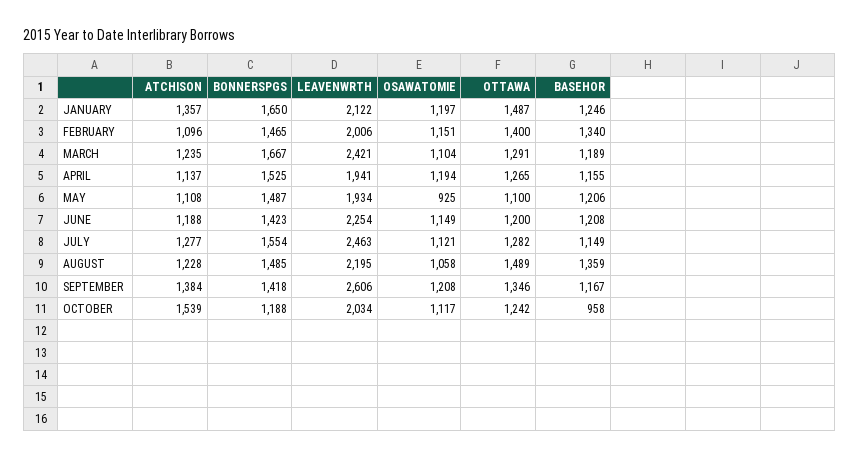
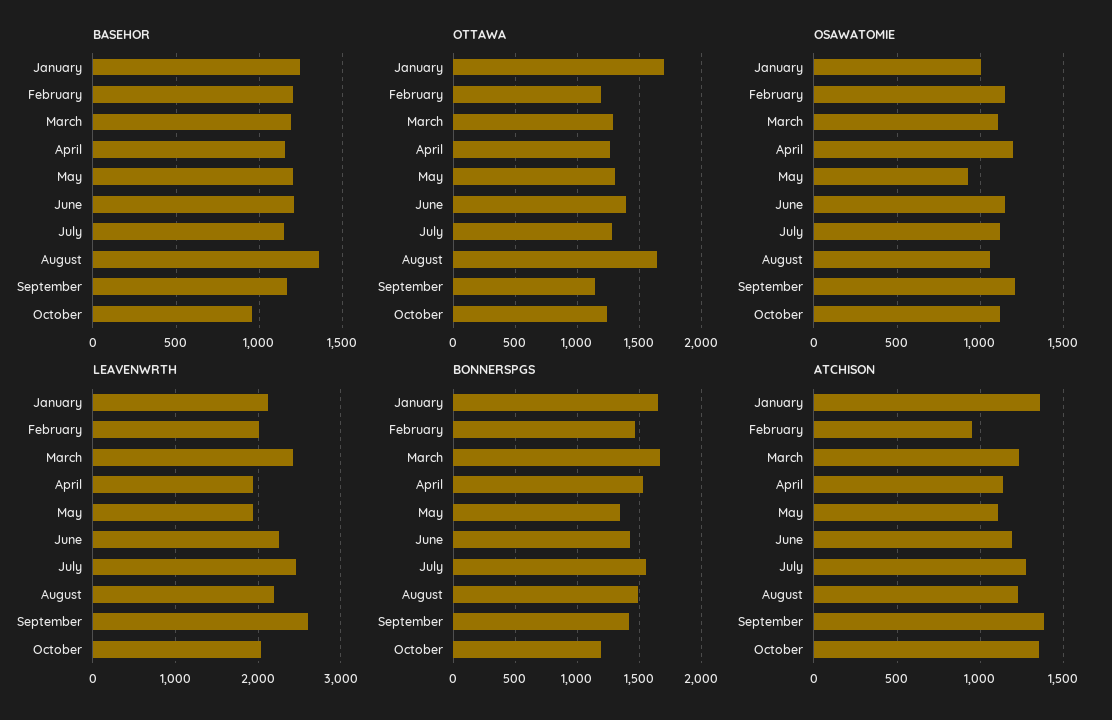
  {
    "ATCHISON": {
      "JANUARY": 1357,
-     "FEBRUARY": 1096,
+     "FEBRUARY": 950,
      "MARCH": 1235,
      "APRIL": 1137,
      "MAY": 1108,
      "JUNE": 1188,
      "JULY": 1277,
      "AUGUST": 1228,
      "SEPTEMBER": 1384,
-     "OCTOBER": 1539
+     "OCTOBER": 1350
    },
    "BONNERSPGS": {
      "JANUARY": 1650,
      "FEBRUARY": 1465,
      "MARCH": 1667,
      "APRIL": 1525,
-     "MAY": 1487,
+     "MAY": 1350,
      "JUNE": 1423,
      "JULY": 1554,
      "AUGUST": 1485,
      "SEPTEMBER": 1418,
      "OCTOBER": 1188
    },
    "LEAVENWRTH": {
      "JANUARY": 2122,
      "FEBRUARY": 2006,
      "MARCH": 2421,
      "APRIL": 1941,
      "MAY": 1934,
      "JUNE": 2254,
      "JULY": 2463,
      "AUGUST": 2195,
      "SEPTEMBER": 2606,
      "OCTOBER": 2034
    },
    "OSAWATOMIE": {
-     "JANUARY": 1197,
+     "JANUARY": 1000,
      "FEBRUARY": 1151,
      "MARCH": 1104,
      "APRIL": 1194,
      "MAY": 925,
      "JUNE": 1149,
      "JULY": 1121,
      "AUGUST": 1058,
      "SEPTEMBER": 1208,
      "OCTOBER": 1117
    },
    "OTTAWA": {
-     "JANUARY": 1487,
+     "JANUARY": 1700,
-     "FEBRUARY": 1400,
+     "FEBRUARY": 1200,
      "MARCH": 1291,
      "APRIL": 1265,
-     "MAY": 1100,
+     "MAY": 1300,
-     "JUNE": 1200,
+     "JUNE": 1400,
      "JULY": 1282,
-     "AUGUST": 1489,
+     "AUGUST": 1650,
-     "SEPTEMBER": 1346,
+     "SEPTEMBER": 1150,
      "OCTOBER": 1242
    },
    "BASEHOR": {
      "JANUARY": 1246,
-     "FEBRUARY": 1340,
+     "FEBRUARY": 1200,
      "MARCH": 1189,
      "APRIL": 1155,
      "MAY": 1206,
      "JUNE": 1208,
      "JULY": 1149,
      "AUGUST": 1359,
      "SEPTEMBER": 1167,
      "OCTOBER": 958
    }
  }

